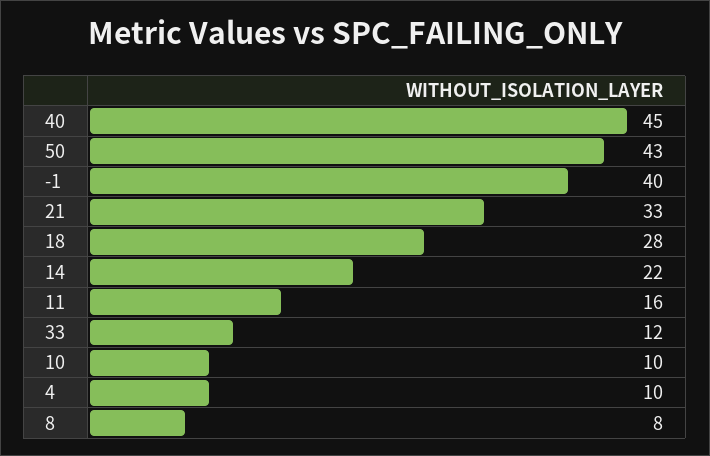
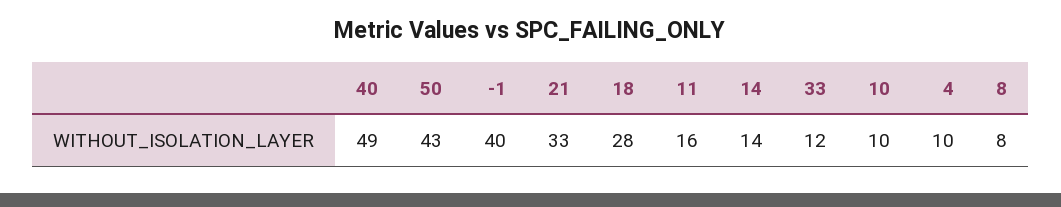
  {
-   "40": 45,
+   "40": 49,
    "50": 43,
    "-1": 40,
    "21": 33,
    "18": 28,
-   "14": 22,
+   "14": 14,
    "11": 16,
    "33": 12,
    "10": 10,
    "4": 10,
    "8": 8
  }

